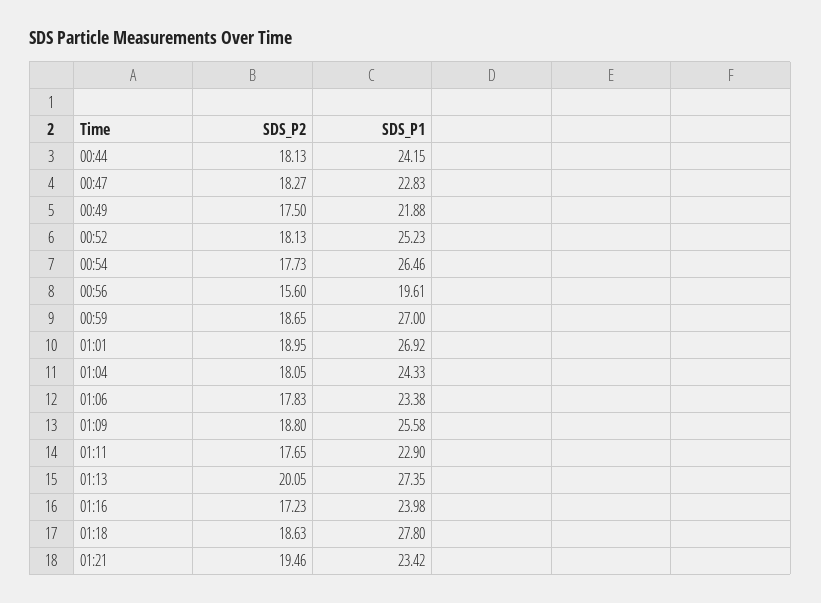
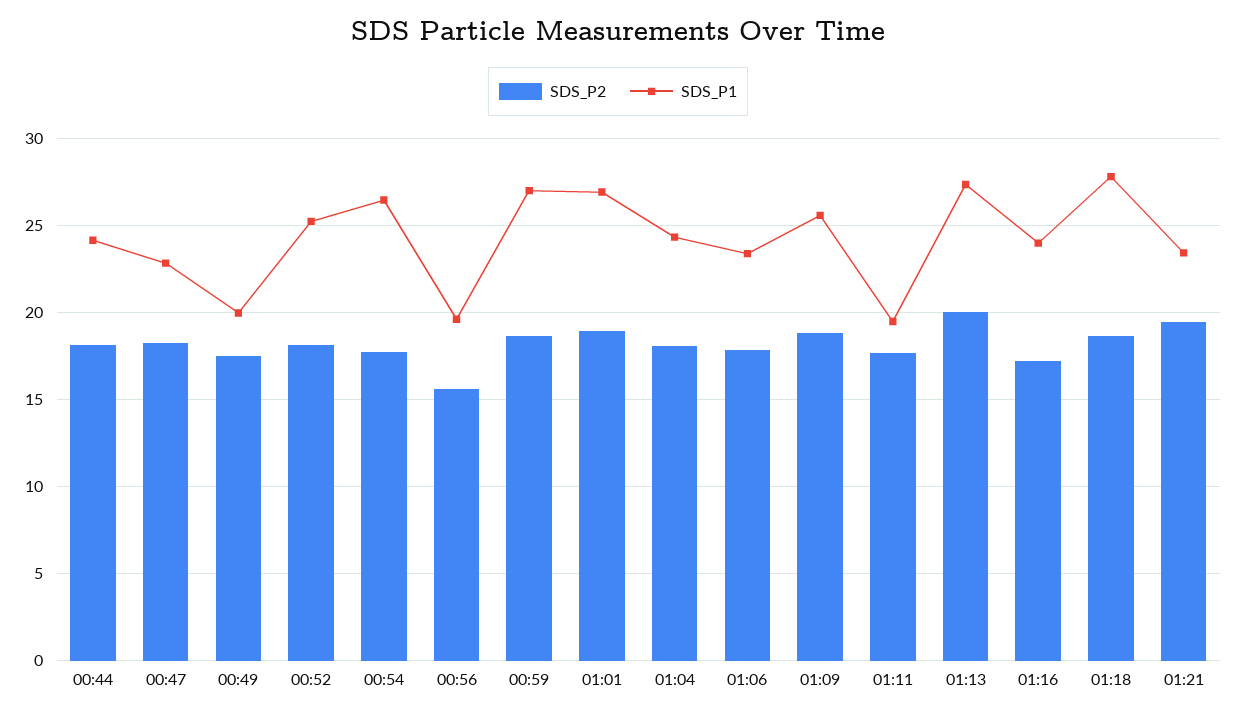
  {
    "SDS_P2": {
      "00:44": 18.13,
      "00:47": 18.27,
      "00:49": 17.5,
      "00:52": 18.13,
      "00:54": 17.73,
      "00:56": 15.6,
      "00:59": 18.65,
      "01:01": 18.95,
      "01:04": 18.05,
      "01:06": 17.83,
      "01:09": 18.8,
      "01:11": 17.65,
      "01:13": 20.05,
      "01:16": 17.23,
      "01:18": 18.63,
      "01:21": 19.46
    },
    "SDS_P1": {
      "00:44": 24.15,
      "00:47": 22.83,
-     "00:49": 21.88,
+     "00:49": 20,
      "00:52": 25.23,
      "00:54": 26.46,
      "00:56": 19.61,
      "00:59": 27,
      "01:01": 26.92,
      "01:04": 24.33,
      "01:06": 23.38,
      "01:09": 25.58,
-     "01:11": 22.9,
+     "01:11": 19.5,
      "01:13": 27.35,
      "01:16": 23.98,
      "01:18": 27.8,
      "01:21": 23.42
    }
  }

